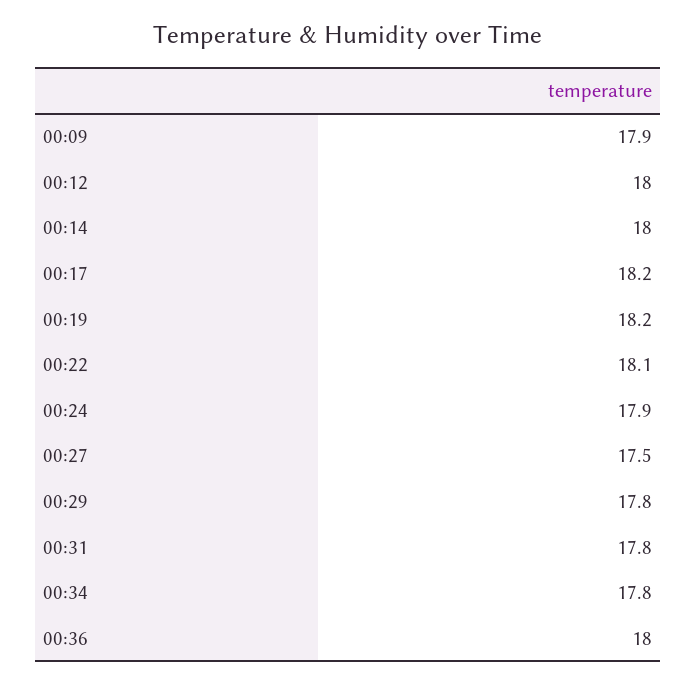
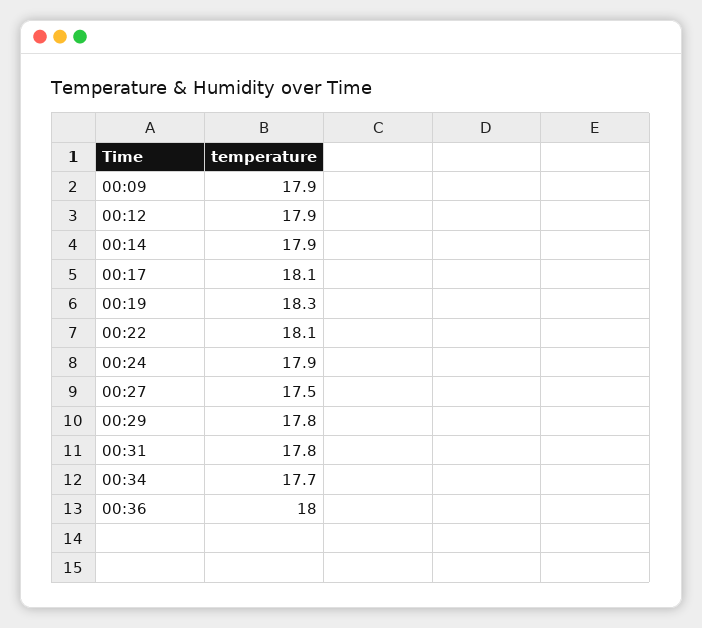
  {
    "00:09": 17.9,
-   "00:12": 18,
+   "00:12": 17.9,
-   "00:14": 18,
+   "00:14": 17.9,
-   "00:17": 18.2,
+   "00:17": 18.1,
-   "00:19": 18.2,
+   "00:19": 18.3,
    "00:22": 18.1,
    "00:24": 17.9,
    "00:27": 17.5,
    "00:29": 17.8,
    "00:31": 17.8,
-   "00:34": 17.8,
+   "00:34": 17.7,
    "00:36": 18
  }

